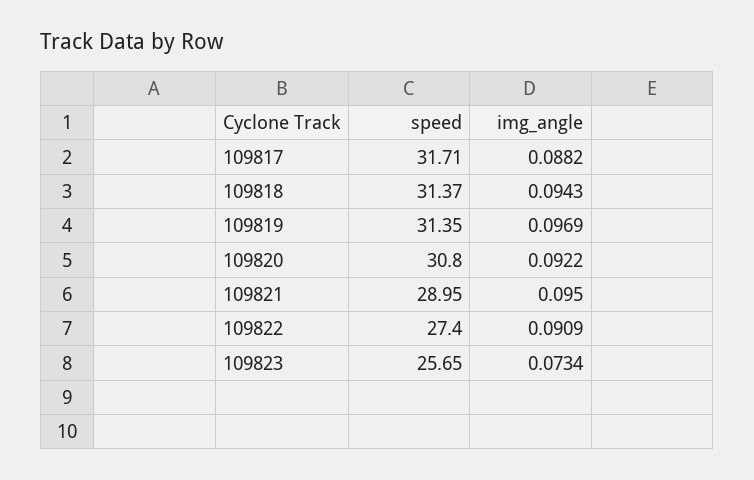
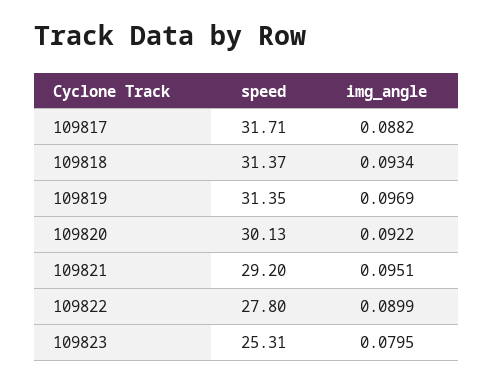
  {
    "speed": {
      "109817": 31.71,
      "109818": 31.37,
      "109819": 31.35,
-     "109820": 30.8,
+     "109820": 30.13,
-     "109821": 28.95,
+     "109821": 29.2,
-     "109822": 27.4,
+     "109822": 27.8,
-     "109823": 25.65
+     "109823": 25.31
    },
    "img_angle": {
      "109817": 0.0882,
-     "109818": 0.0943,
+     "109818": 0.0934,
      "109819": 0.0969,
      "109820": 0.0922,
-     "109821": 0.095,
+     "109821": 0.0951,
-     "109822": 0.0909,
+     "109822": 0.0899,
-     "109823": 0.0734
+     "109823": 0.0795
    }
  }

